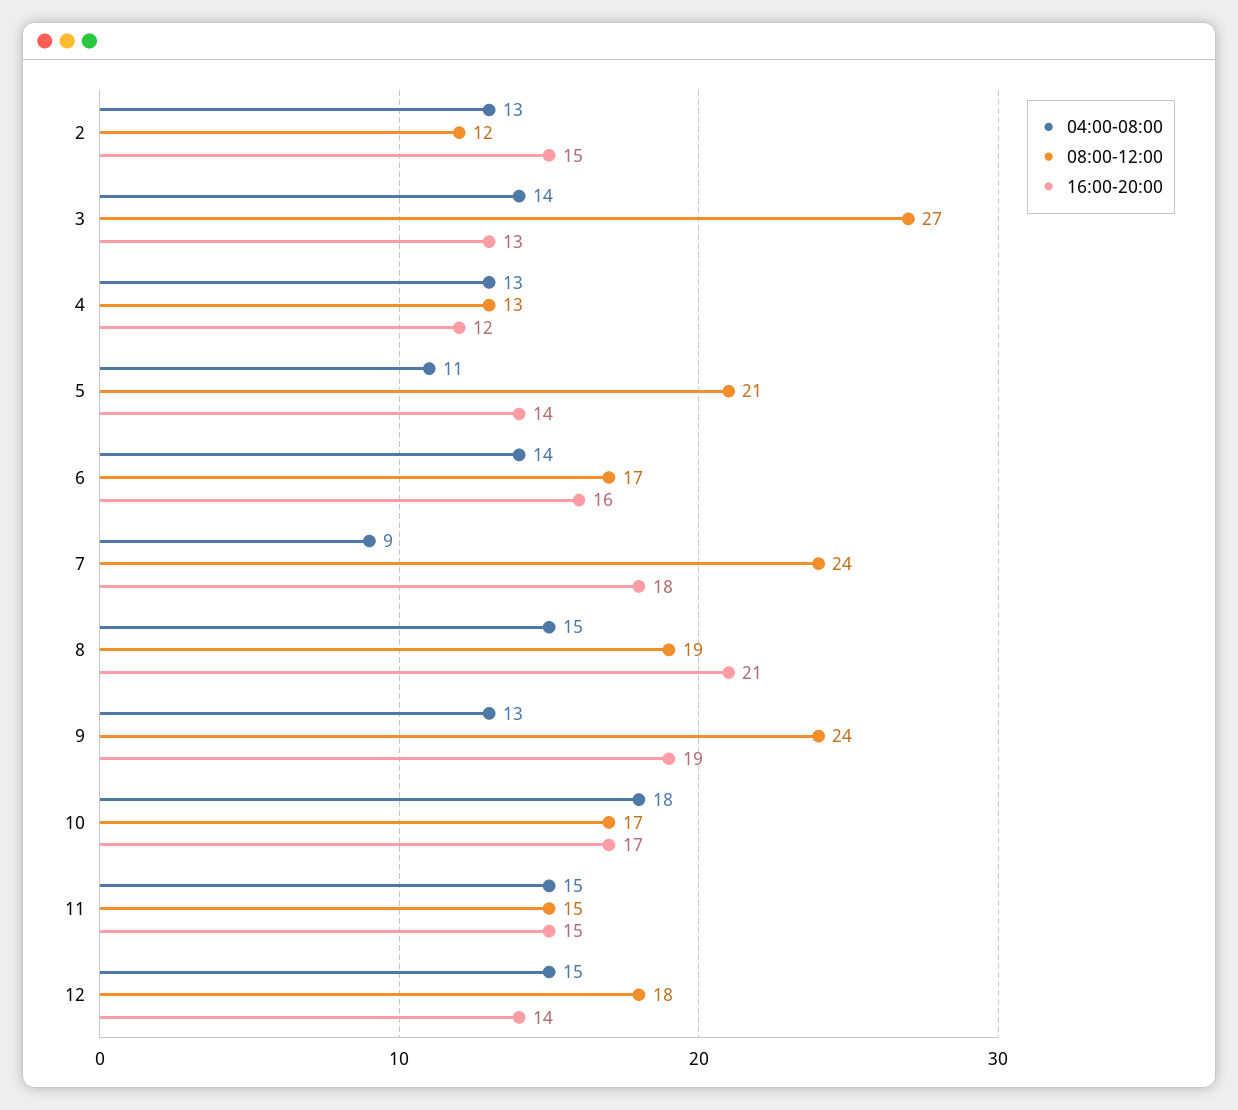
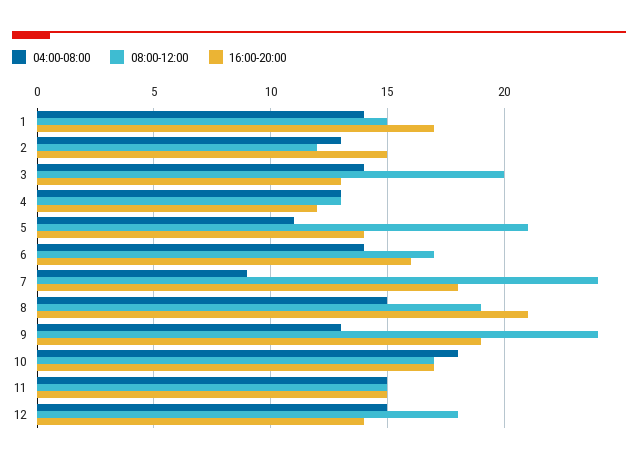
  {
    "04:00-08:00": {
      "2": 13,
      "3": 14,
      "4": 13,
      "5": 11,
      "6": 14,
      "7": 9,
      "8": 15,
      "9": 13,
      "10": 18,
      "11": 15,
-     "12": 15
+     "12": 15,
+     "1": 14
    },
    "08:00-12:00": {
      "2": 12,
-     "3": 27,
+     "3": 20,
      "4": 13,
      "5": 21,
      "6": 17,
      "7": 24,
      "8": 19,
      "9": 24,
      "10": 17,
      "11": 15,
-     "12": 18
+     "12": 18,
+     "1": 15
    },
    "16:00-20:00": {
      "2": 15,
      "3": 13,
      "4": 12,
      "5": 14,
      "6": 16,
      "7": 18,
      "8": 21,
      "9": 19,
      "10": 17,
      "11": 15,
-     "12": 14
+     "12": 14,
+     "1": 17
    }
  }

